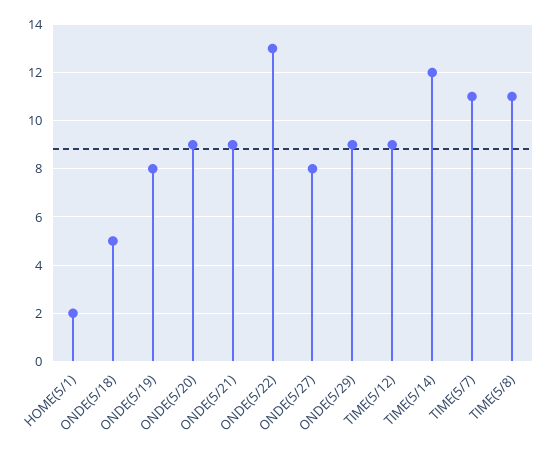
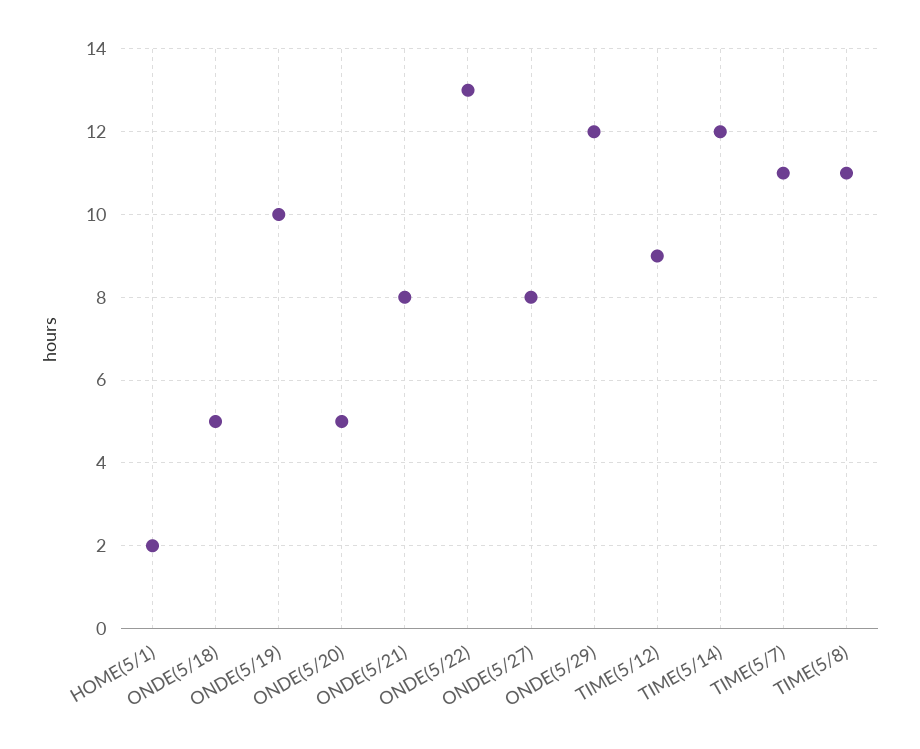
  {
    "HOME(5/1)": 2,
    "ONDE(5/18)": 5,
-   "ONDE(5/19)": 8,
+   "ONDE(5/19)": 10,
-   "ONDE(5/20)": 9,
+   "ONDE(5/20)": 5,
-   "ONDE(5/21)": 9,
+   "ONDE(5/21)": 8,
    "ONDE(5/22)": 13,
    "ONDE(5/27)": 8,
-   "ONDE(5/29)": 9,
+   "ONDE(5/29)": 12,
    "TIME(5/12)": 9,
    "TIME(5/14)": 12,
    "TIME(5/7)": 11,
    "TIME(5/8)": 11
  }

